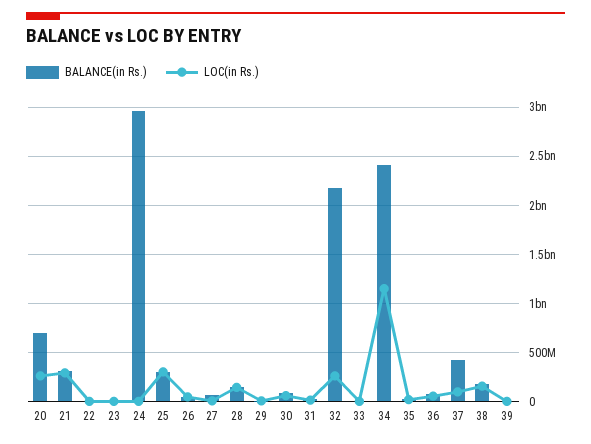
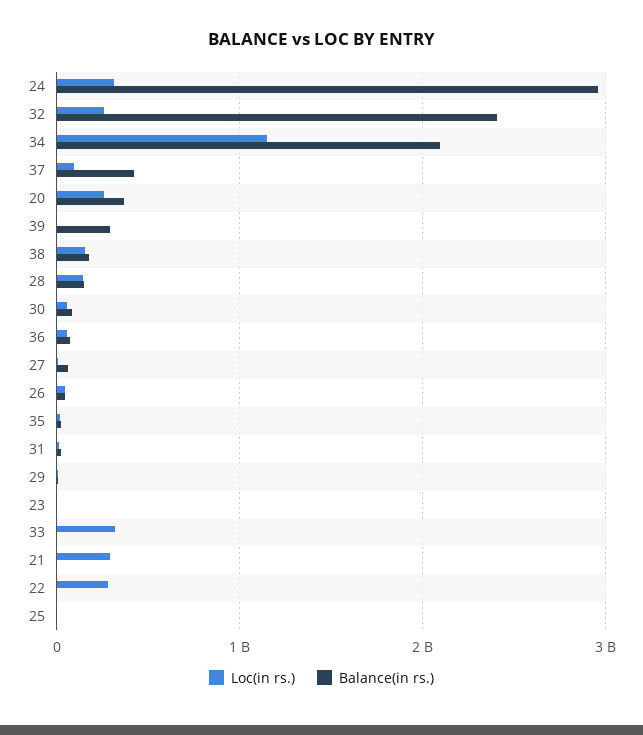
  {
    "BALANCE(in Rs.)": {
-     "20": 700000000,
+     "20": 400000000,
-     "21": 300000000,
+     "21": 0,
      "22": 0,
      "23": 0,
      "24": 3000000000,
-     "25": 300000000,
+     "25": 0,
      "26": 0,
      "27": 100000000,
      "28": 100000000,
      "29": 0,
      "30": 100000000,
      "31": 0,
-     "32": 2200000000,
+     "32": 2400000000,
      "33": 0,
-     "34": 2400000000,
+     "34": 2100000000,
      "35": 0,
      "36": 100000000,
      "37": 400000000,
      "38": 200000000,
-     "39": 0
+     "39": 300000000
    },
    "LOC(in Rs.)": {
      "20": 300000000,
      "21": 300000000,
-     "22": 0,
+     "22": 300000000,
      "23": 0,
-     "24": 0,
+     "24": 300000000,
-     "25": 300000000,
+     "25": 0,
      "26": 0,
      "27": 0,
      "28": 100000000,
      "29": 0,
      "30": 100000000,
      "31": 0,
      "32": 300000000,
-     "33": 0,
+     "33": 300000000,
      "34": 1200000000,
      "35": 0,
      "36": 100000000,
      "37": 100000000,
      "38": 200000000,
      "39": 0
    }
  }

